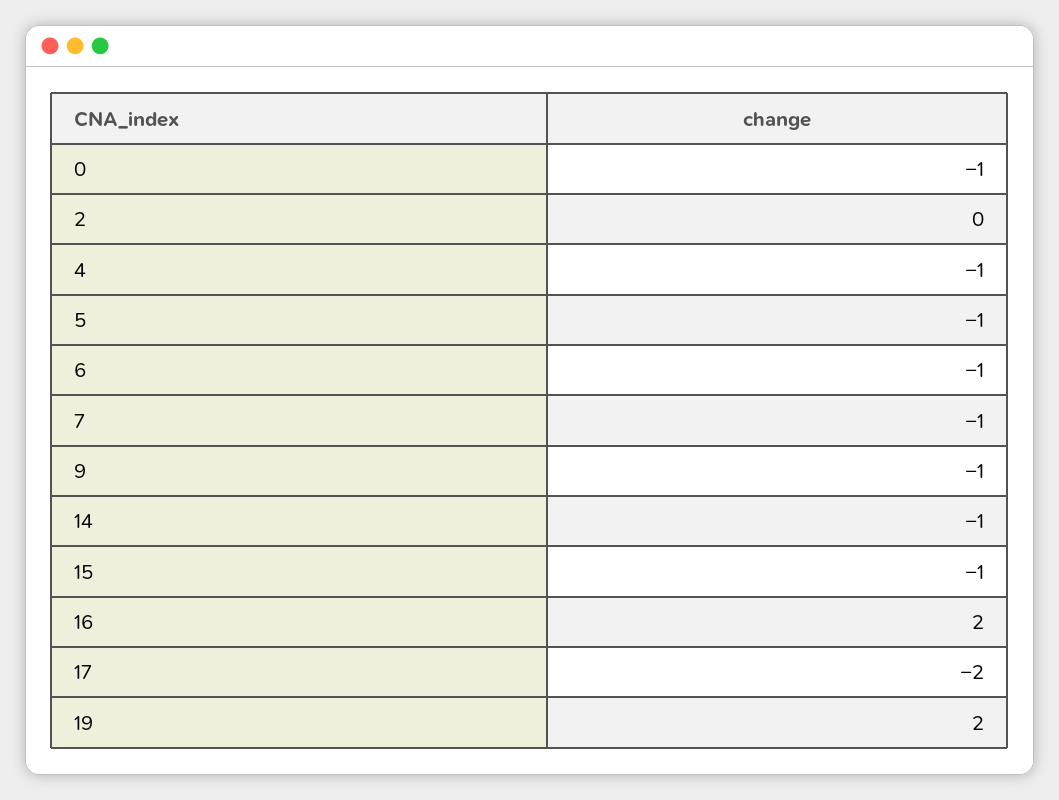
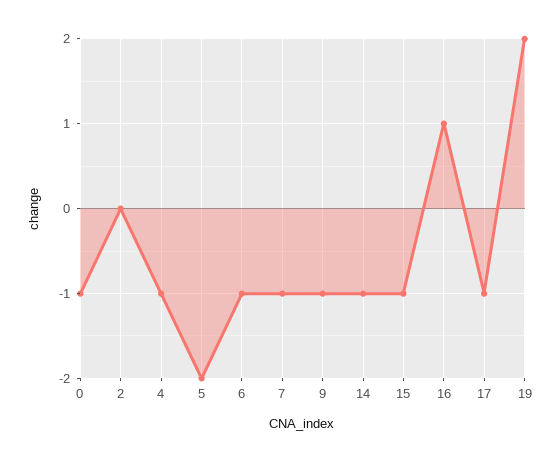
  {
    "0": -1,
    "2": 0,
    "4": -1,
-   "5": -1,
+   "5": -2,
    "6": -1,
    "7": -1,
    "9": -1,
    "14": -1,
    "15": -1,
-   "16": 2,
+   "16": 1,
-   "17": -2,
+   "17": -1,
    "19": 2
  }

